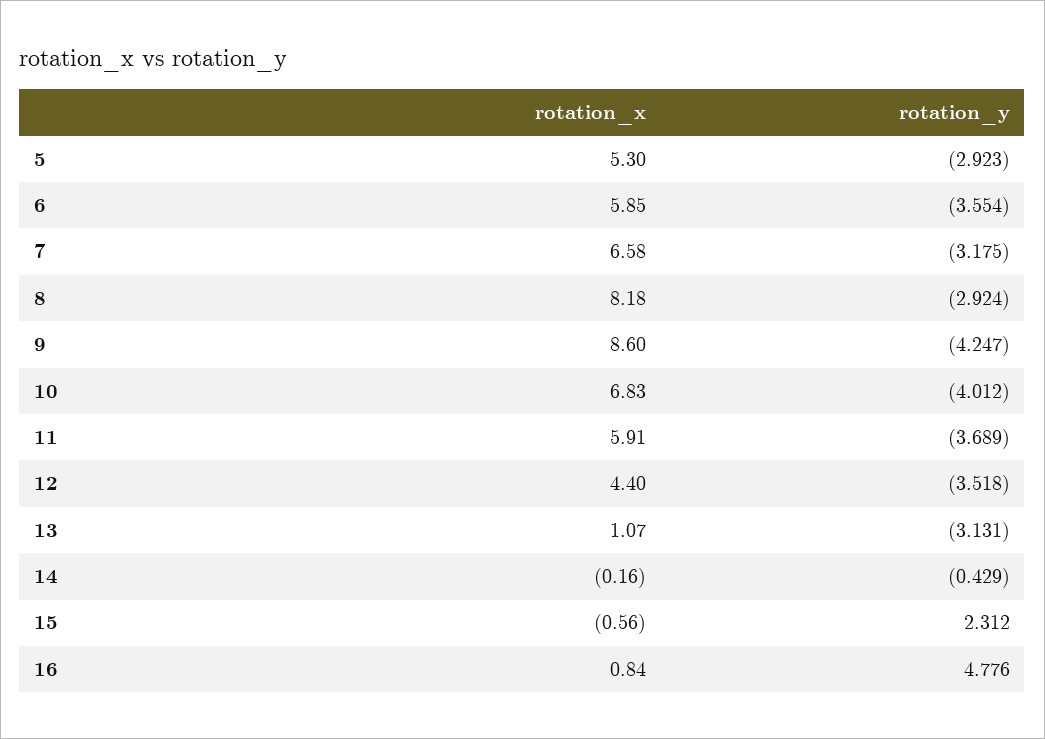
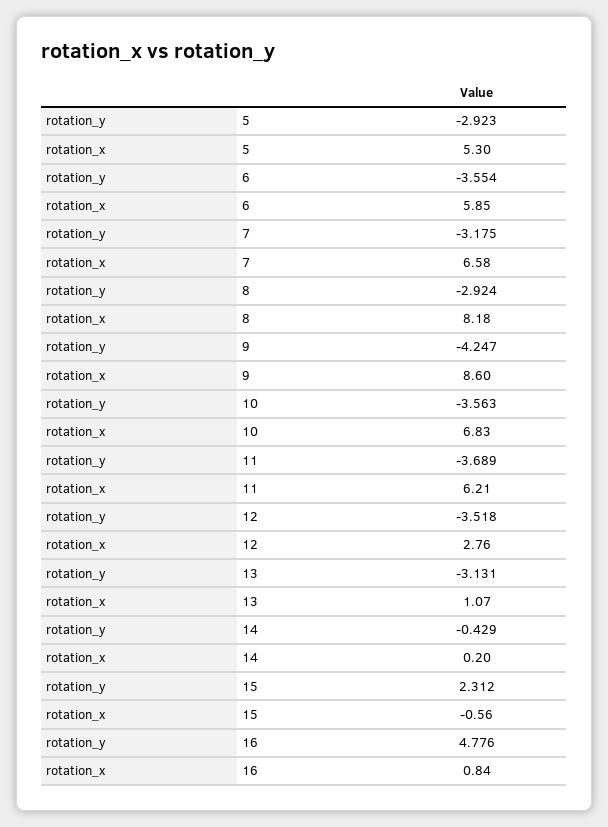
  {
    "rotation_x": {
      "5": 5.3,
      "6": 5.85,
      "7": 6.58,
      "8": 8.18,
      "9": 8.6,
      "10": 6.83,
-     "11": 5.91,
+     "11": 6.21,
-     "12": 4.4,
+     "12": 2.76,
      "13": 1.07,
-     "14": -0.16,
+     "14": 0.2,
      "15": -0.56,
      "16": 0.84
    },
    "rotation_y": {
      "5": -2.923,
      "6": -3.554,
      "7": -3.175,
      "8": -2.924,
      "9": -4.247,
-     "10": -4.012,
+     "10": -3.563,
      "11": -3.689,
      "12": -3.518,
      "13": -3.131,
      "14": -0.429,
      "15": 2.312,
      "16": 4.776
    }
  }

